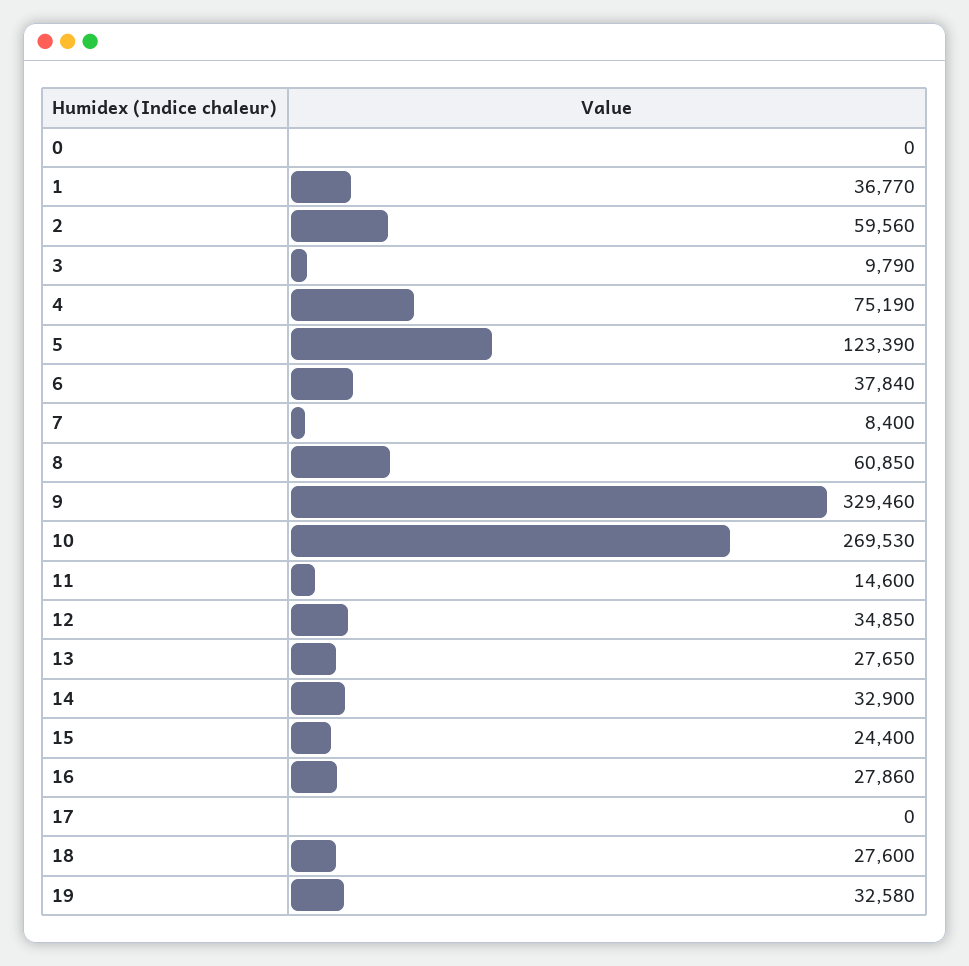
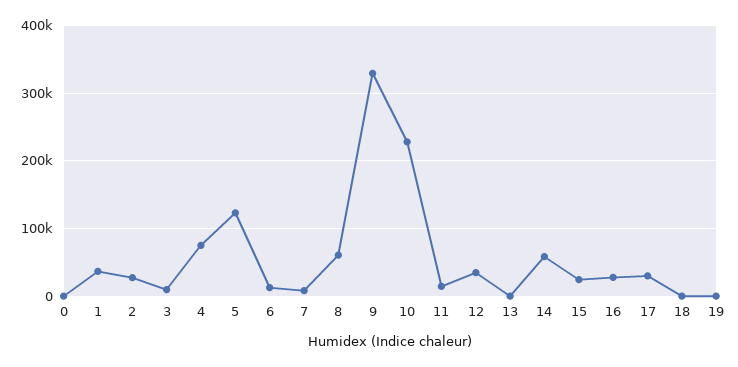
  {
    "0": 0,
    "1": 36770,
-   "2": 59560,
+   "2": 30000,
    "3": 9790,
    "4": 75190,
    "5": 123390,
-   "6": 37840,
+   "6": 10000,
    "7": 8400,
    "8": 60850,
    "9": 329460,
-   "10": 269530,
+   "10": 230000,
    "11": 14600,
    "12": 34850,
-   "13": 27650,
+   "13": 0,
-   "14": 32900,
+   "14": 60000,
    "15": 24400,
    "16": 27860,
-   "17": 0,
+   "17": 30000,
-   "18": 27600,
+   "18": 0,
-   "19": 32580
+   "19": 0
  }

